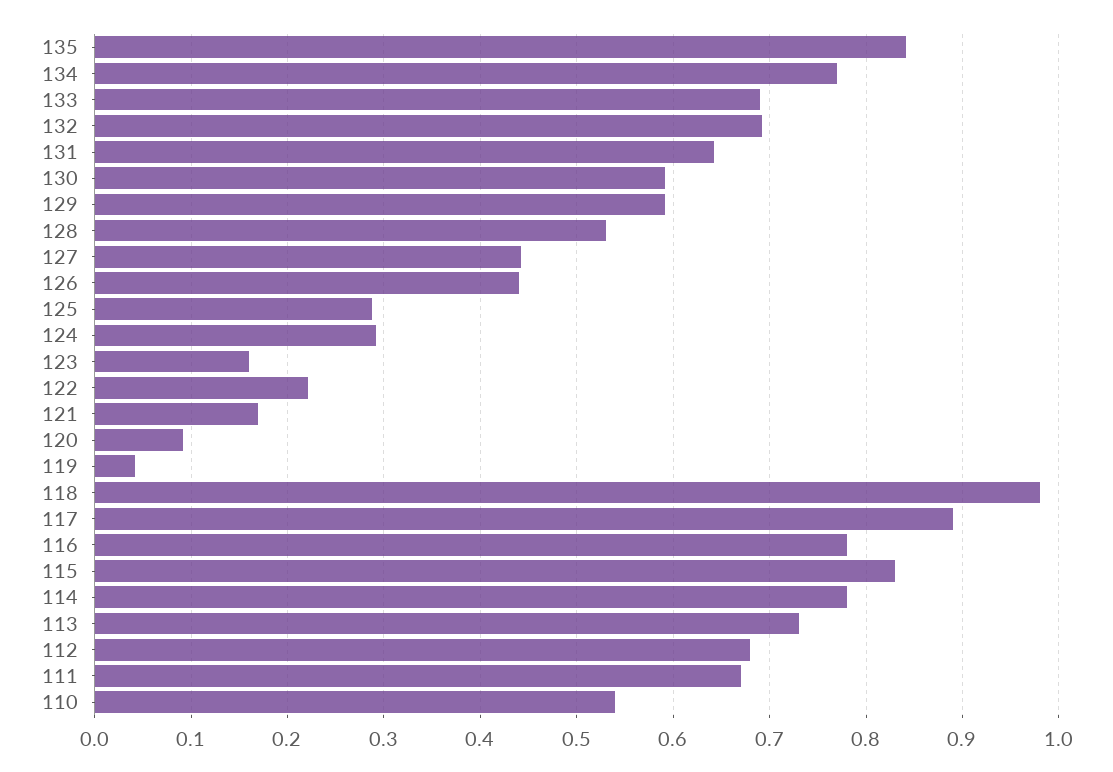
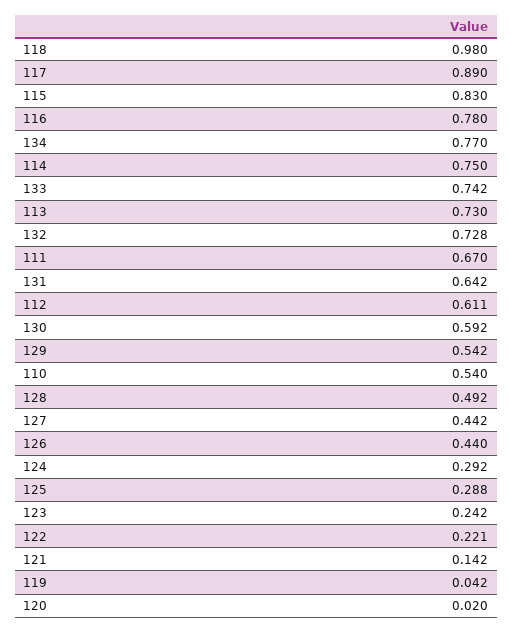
  {
-   "135": 0.84,
    "134": 0.77,
-   "133": 0.69,
+   "133": 0.742,
-   "132": 0.69,
+   "132": 0.728,
    "131": 0.642,
    "130": 0.592,
-   "129": 0.59,
+   "129": 0.542,
-   "128": 0.53,
+   "128": 0.492,
    "127": 0.442,
    "126": 0.44,
    "125": 0.288,
    "124": 0.292,
-   "123": 0.16,
+   "123": 0.242,
    "122": 0.221,
-   "121": 0.17,
+   "121": 0.142,
-   "120": 0.09,
+   "120": 0.02,
    "119": 0.042,
    "118": 0.98,
    "117": 0.89,
    "116": 0.78,
    "115": 0.83,
-   "114": 0.78,
+   "114": 0.75,
    "113": 0.73,
-   "112": 0.68,
+   "112": 0.611,
    "111": 0.67,
    "110": 0.54
  }

